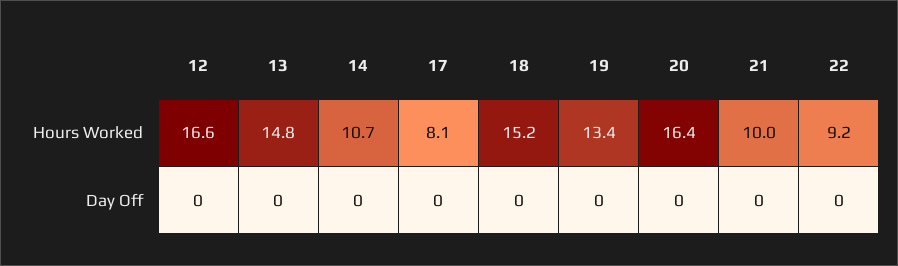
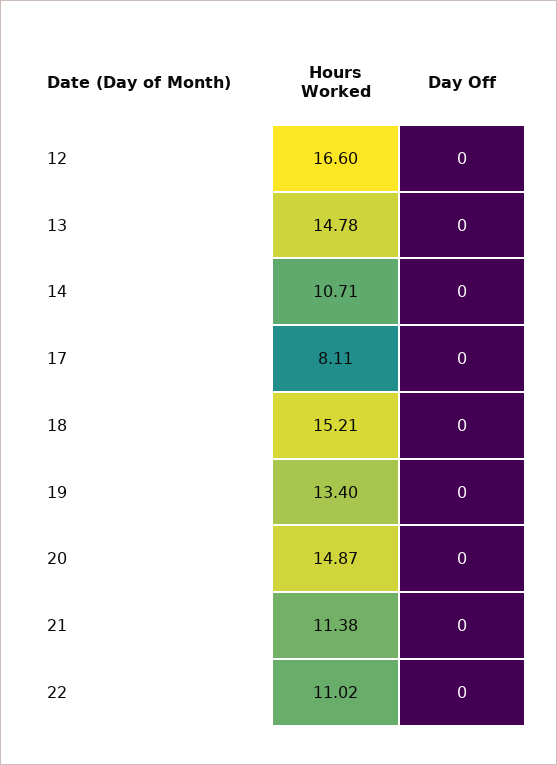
  {
    "12": {
      "Hours Worked": 16.6,
      "Day Off": 0
    },
    "13": {
      "Hours Worked": 14.78,
      "Day Off": 0
    },
    "14": {
      "Hours Worked": 10.71,
      "Day Off": 0
    },
    "17": {
      "Hours Worked": 8.11,
      "Day Off": 0
    },
    "18": {
      "Hours Worked": 15.21,
      "Day Off": 0
    },
    "19": {
      "Hours Worked": 13.4,
      "Day Off": 0
    },
    "20": {
-     "Hours Worked": 16.4,
+     "Hours Worked": 14.87,
      "Day Off": 0
    },
    "21": {
-     "Hours Worked": 10,
+     "Hours Worked": 11.38,
      "Day Off": 0
    },
    "22": {
-     "Hours Worked": 9.2,
+     "Hours Worked": 11.02,
      "Day Off": 0
    }
  }

